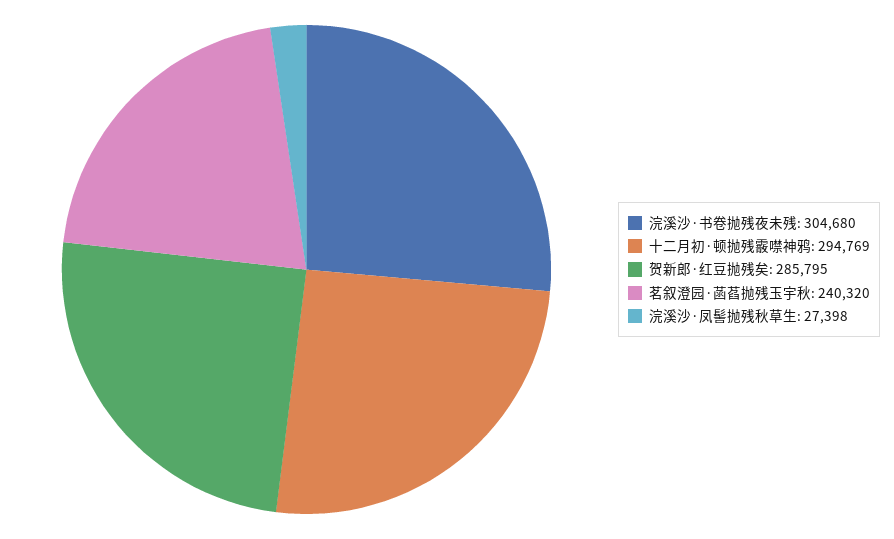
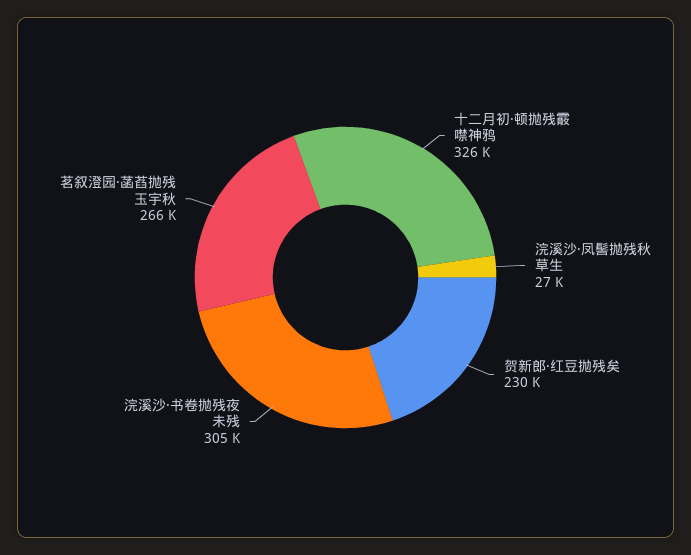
  {
    "浣溪沙·书卷抛残夜未残": 304680,
-   "十二月初·顿抛残霰噤神鸦": 294769,
+   "十二月初·顿抛残霰噤神鸦": 326000,
-   "贺新郎·红豆抛残矣": 285795,
+   "贺新郎·红豆抛残矣": 230000,
-   "茗叙澄园·菡萏抛残玉宇秋": 240320,
+   "茗叙澄园·菡萏抛残玉宇秋": 266000,
    "浣溪沙·凤髻抛残秋草生": 27398
  }

